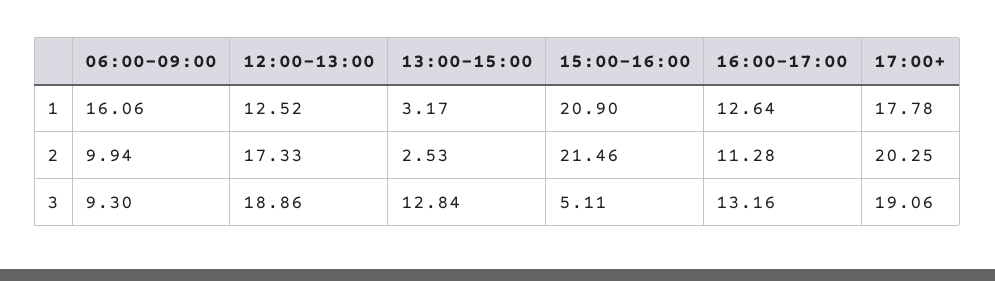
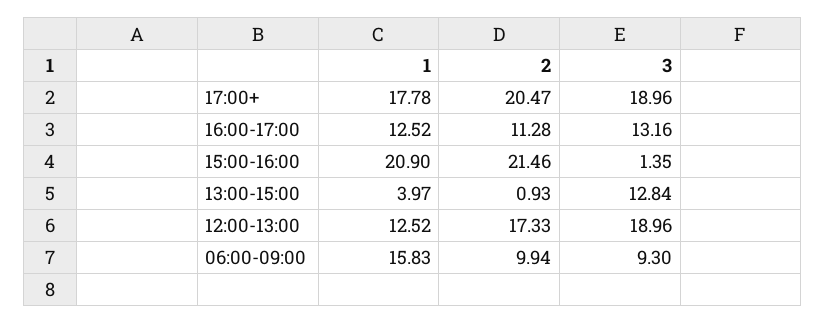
  {
    "06:00-09:00": {
-     "1": 16.06,
+     "1": 15.83,
      "2": 9.94,
      "3": 9.3
    },
    "12:00-13:00": {
      "1": 12.52,
      "2": 17.33,
-     "3": 18.86
+     "3": 18.96
    },
    "13:00-15:00": {
-     "1": 3.17,
+     "1": 3.97,
-     "2": 2.53,
+     "2": 0.93,
      "3": 12.84
    },
    "15:00-16:00": {
      "1": 20.9,
      "2": 21.46,
-     "3": 5.11
+     "3": 1.35
    },
    "16:00-17:00": {
-     "1": 12.64,
+     "1": 12.52,
      "2": 11.28,
      "3": 13.16
    },
    "17:00+": {
      "1": 17.78,
-     "2": 20.25,
+     "2": 20.47,
-     "3": 19.06
+     "3": 18.96
    }
  }

